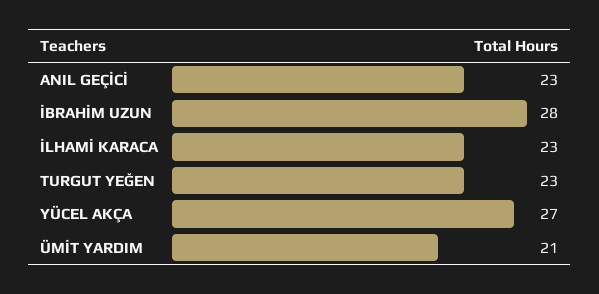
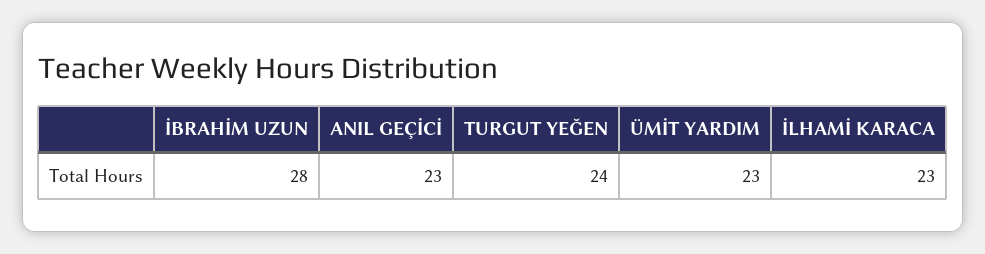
  {
    "ANIL GEÇİCİ": 23,
    "İBRAHİM UZUN": 28,
    "İLHAMİ KARACA": 23,
-   "TURGUT YEĞEN": 23,
+   "TURGUT YEĞEN": 24,
-   "YÜCEL AKÇA": 27,
-   "ÜMİT YARDIM": 21
+   "ÜMİT YARDIM": 23
  }

